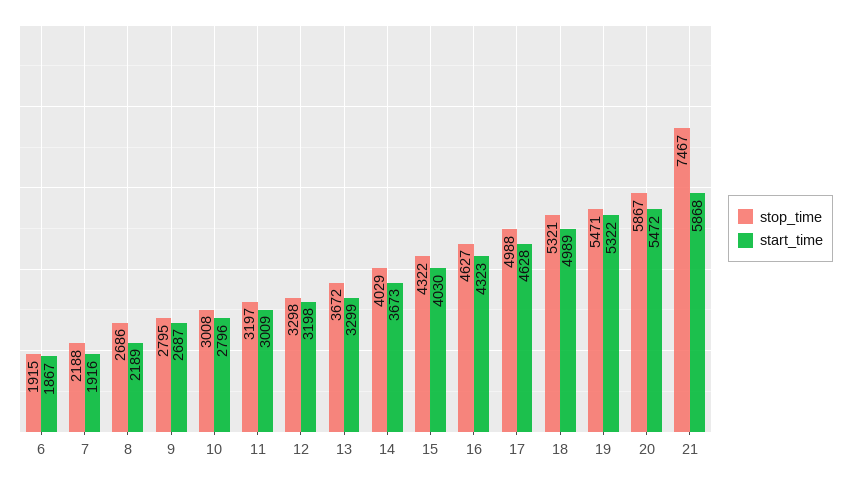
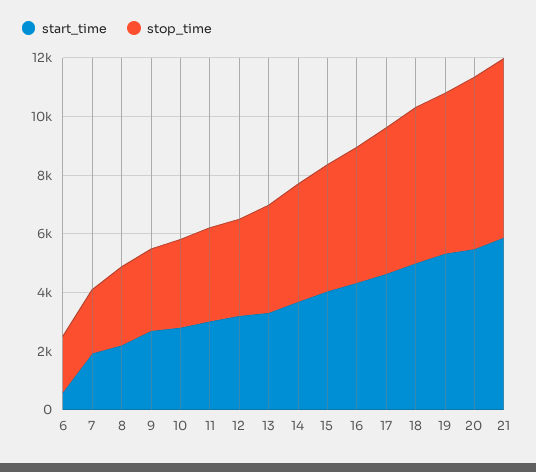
  {
    "stop_time": {
      "6": 1915,
      "7": 2188,
      "8": 2686,
      "9": 2795,
      "10": 3008,
      "11": 3197,
      "12": 3298,
      "13": 3672,
      "14": 4029,
      "15": 4322,
      "16": 4627,
      "17": 4988,
      "18": 5321,
      "19": 5471,
      "20": 5867,
-     "21": 7467
+     "21": 6000
    },
    "start_time": {
-     "6": 1867,
+     "6": 500,
      "7": 1916,
      "8": 2189,
      "9": 2687,
      "10": 2796,
      "11": 3009,
      "12": 3198,
      "13": 3299,
      "14": 3673,
      "15": 4030,
      "16": 4323,
      "17": 4628,
      "18": 4989,
      "19": 5322,
      "20": 5472,
      "21": 5868
    }
  }

